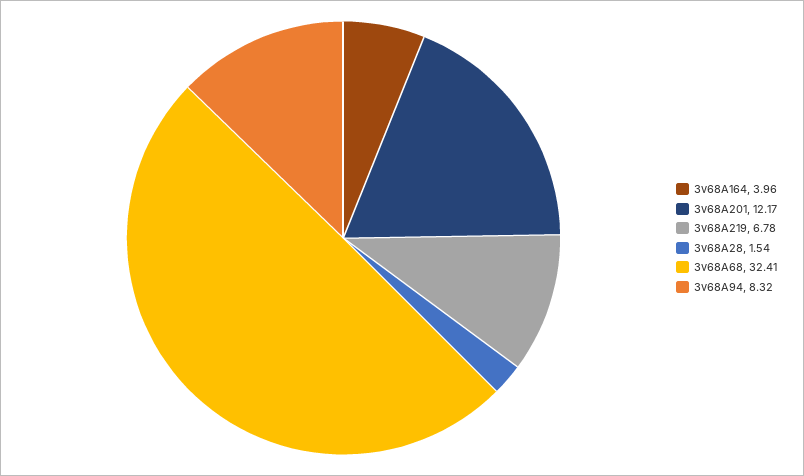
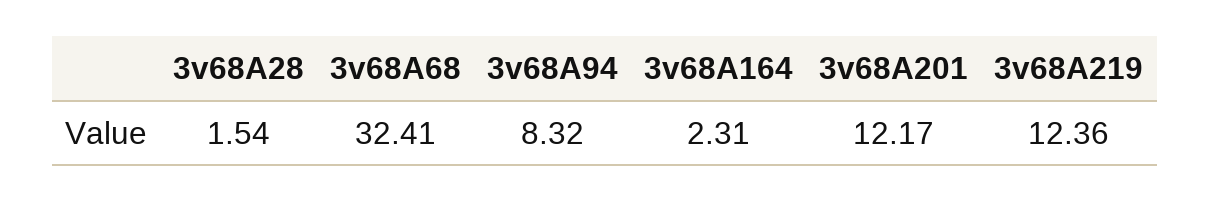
  {
-   "3v68A164": 3.96,
+   "3v68A164": 2.31,
    "3v68A201": 12.17,
-   "3v68A219": 6.78,
+   "3v68A219": 12.36,
    "3v68A28": 1.54,
    "3v68A68": 32.41,
    "3v68A94": 8.32
  }

